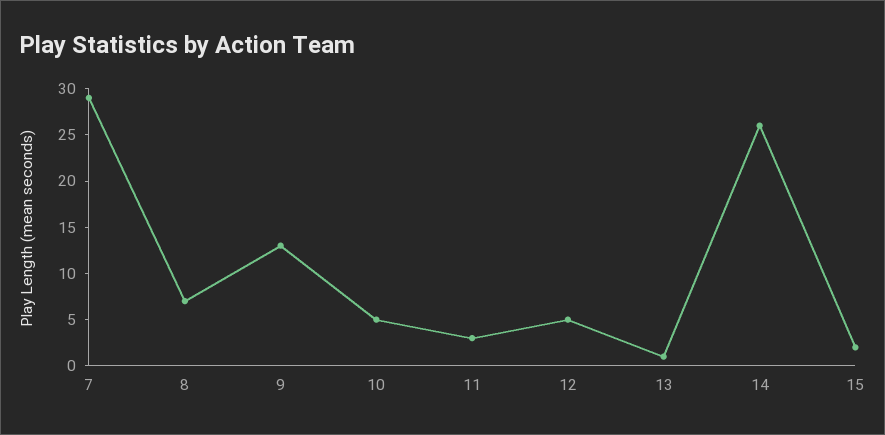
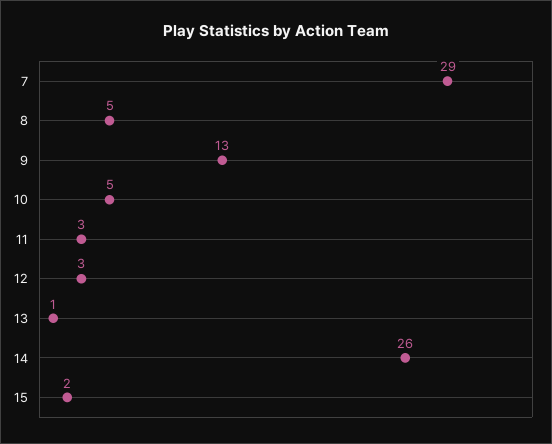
  {
    "7": 29,
-   "8": 7,
+   "8": 5,
    "9": 13,
    "10": 5,
    "11": 3,
-   "12": 5,
+   "12": 3,
    "13": 1,
    "14": 26,
    "15": 2
  }

